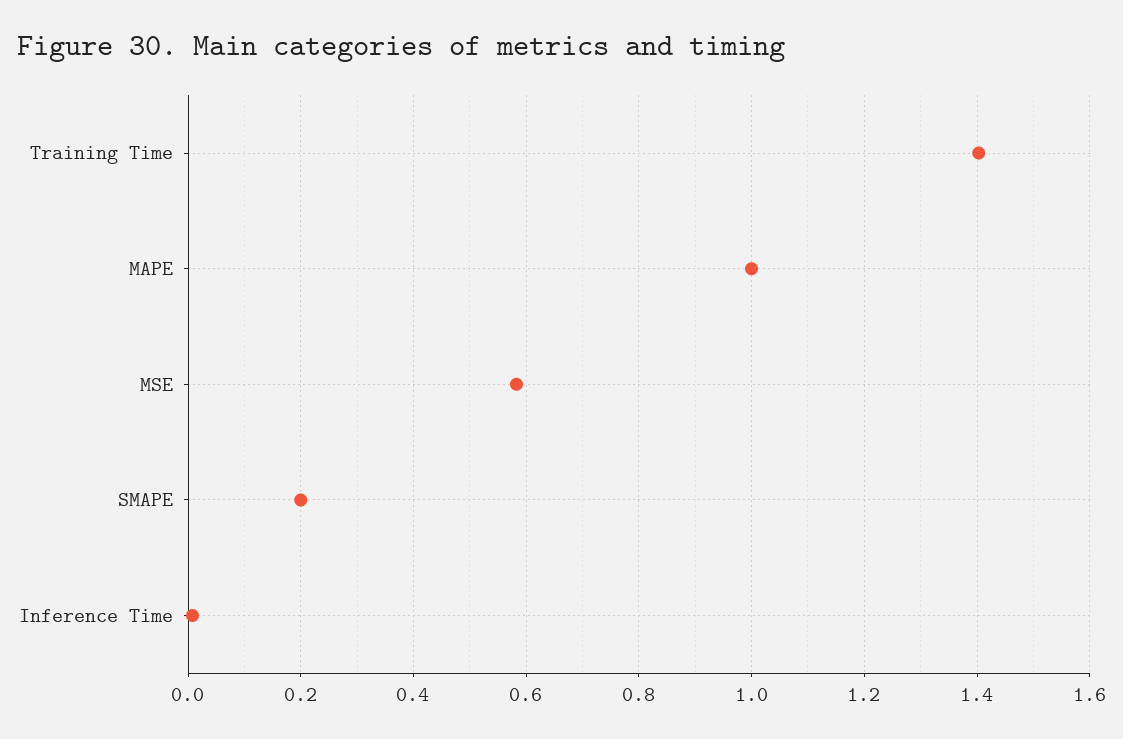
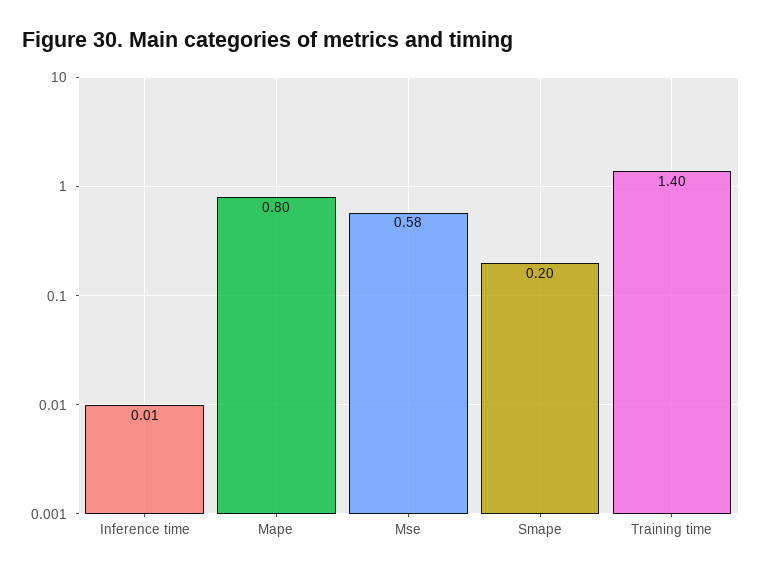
  {
    "Training Time": 1.4,
-   "MAPE": 1,
+   "MAPE": 0.8,
    "MSE": 0.58,
    "SMAPE": 0.2,
    "Inference Time": 0.01
  }

